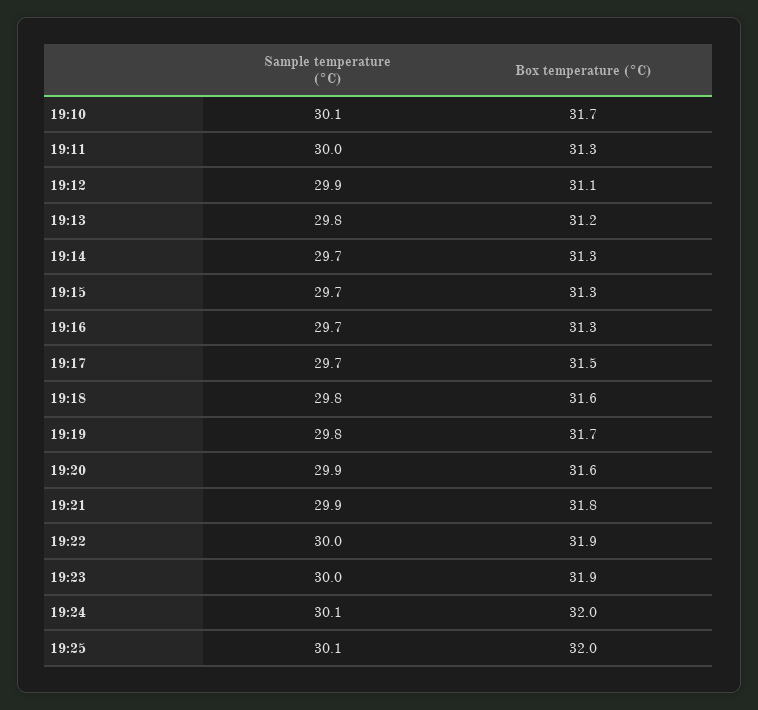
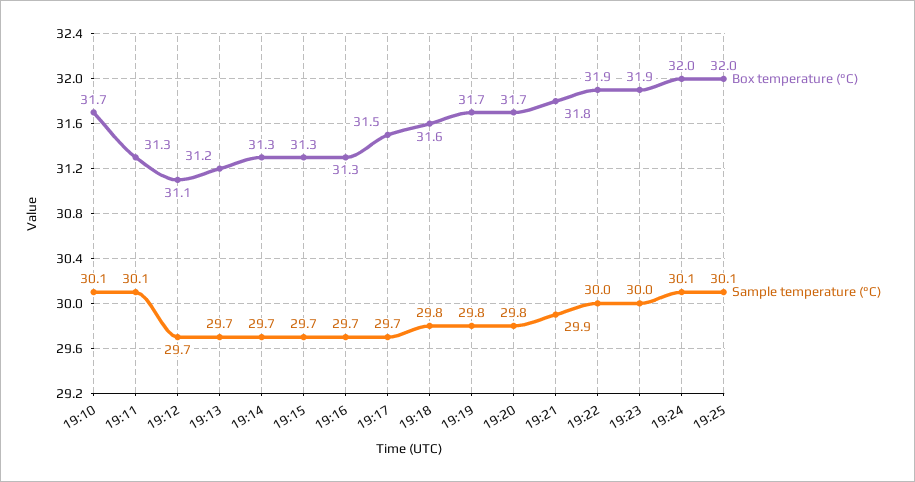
  {
    "Sample temperature (°C)": {
      "19:10": 30.1,
-     "19:11": 30,
+     "19:11": 30.1,
-     "19:12": 29.9,
+     "19:12": 29.7,
-     "19:13": 29.8,
+     "19:13": 29.7,
      "19:14": 29.7,
      "19:15": 29.7,
      "19:16": 29.7,
      "19:17": 29.7,
      "19:18": 29.8,
      "19:19": 29.8,
-     "19:20": 29.9,
+     "19:20": 29.8,
      "19:21": 29.9,
      "19:22": 30,
      "19:23": 30,
      "19:24": 30.1,
      "19:25": 30.1
    },
    "Box temperature (°C)": {
      "19:10": 31.7,
      "19:11": 31.3,
      "19:12": 31.1,
      "19:13": 31.2,
      "19:14": 31.3,
      "19:15": 31.3,
      "19:16": 31.3,
      "19:17": 31.5,
      "19:18": 31.6,
      "19:19": 31.7,
-     "19:20": 31.6,
+     "19:20": 31.7,
      "19:21": 31.8,
      "19:22": 31.9,
      "19:23": 31.9,
      "19:24": 32,
      "19:25": 32
    }
  }

